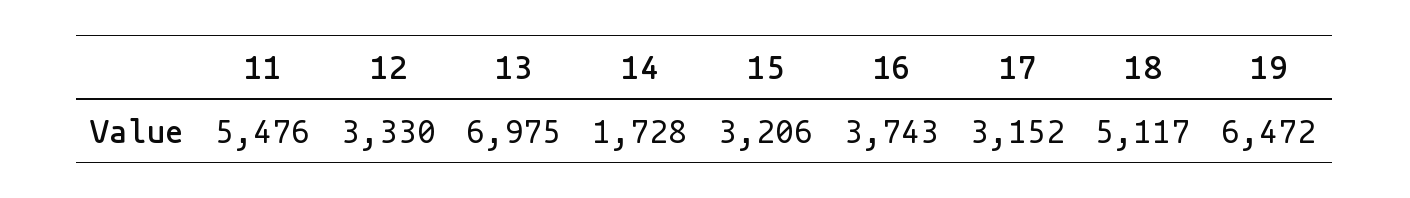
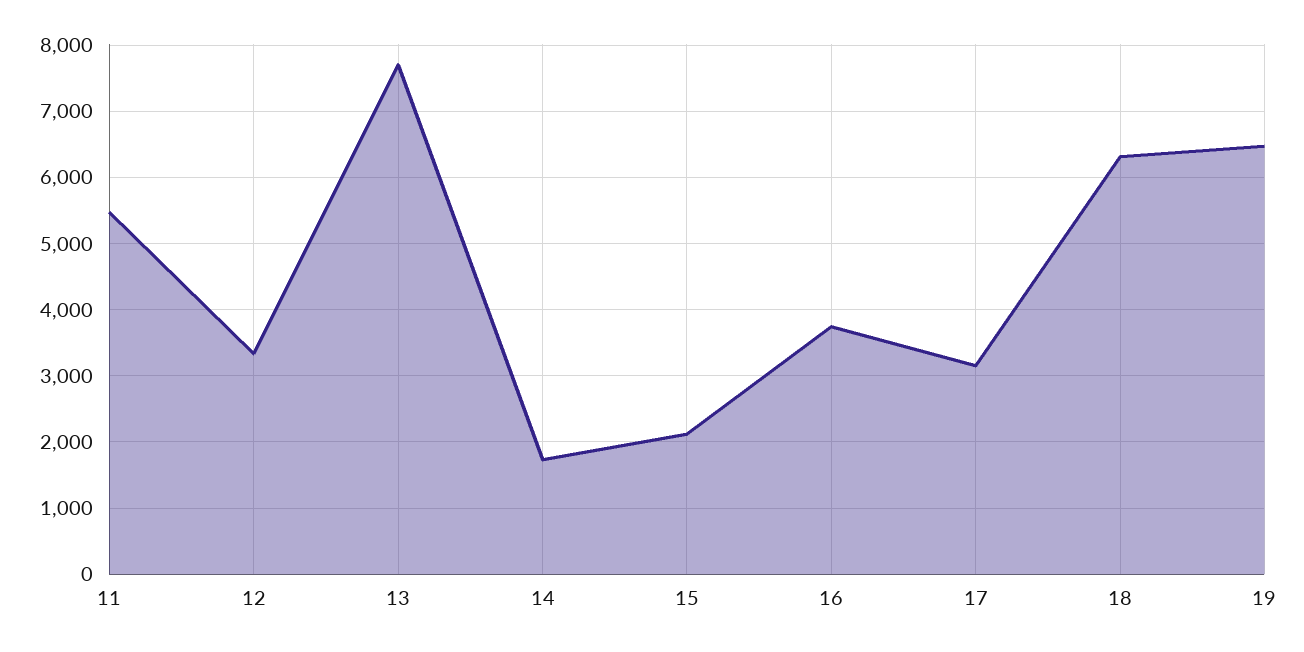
  {
    "11": 5476,
    "12": 3330,
-   "13": 6975,
+   "13": 7700,
    "14": 1728,
-   "15": 3206,
+   "15": 2100,
    "16": 3743,
    "17": 3152,
-   "18": 5117,
+   "18": 6300,
    "19": 6472
  }

